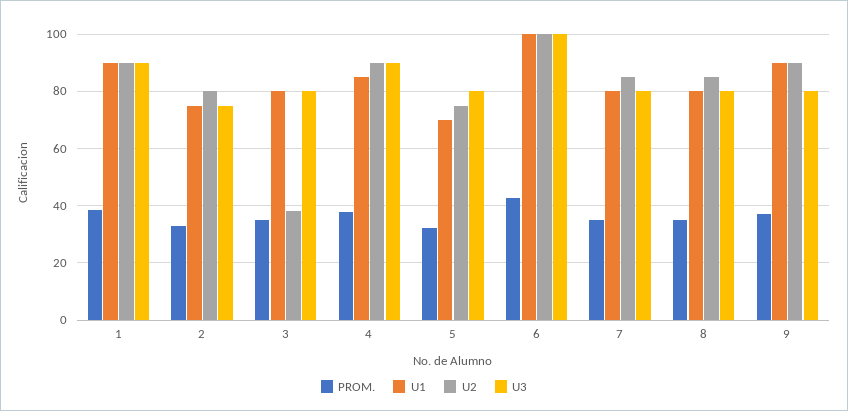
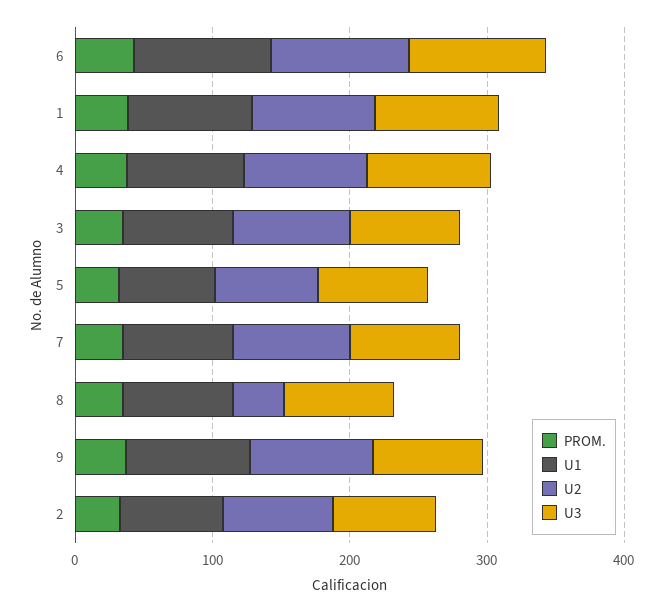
  {
    "PROM.": {
      "1": 37.5,
      "2": 32.5,
      "3": 35,
      "4": 37.5,
      "5": 32.5,
      "6": 42.5,
      "7": 35,
      "8": 35,
      "9": 37.5
    },
    "U1": {
      "1": 90,
      "2": 75,
      "3": 80,
      "4": 85,
      "5": 70,
      "6": 100,
      "7": 80,
      "8": 80,
      "9": 90
    },
    "U2": {
      "1": 90,
      "2": 80,
-     "3": 37.5,
+     "3": 80,
      "4": 90,
      "5": 75,
      "6": 100,
      "7": 85,
-     "8": 85,
+     "8": 40,
      "9": 90
    },
    "U3": {
      "1": 90,
      "2": 75,
      "3": 80,
      "4": 90,
      "5": 80,
      "6": 100,
      "7": 80,
      "8": 80,
      "9": 80
    }
  }

